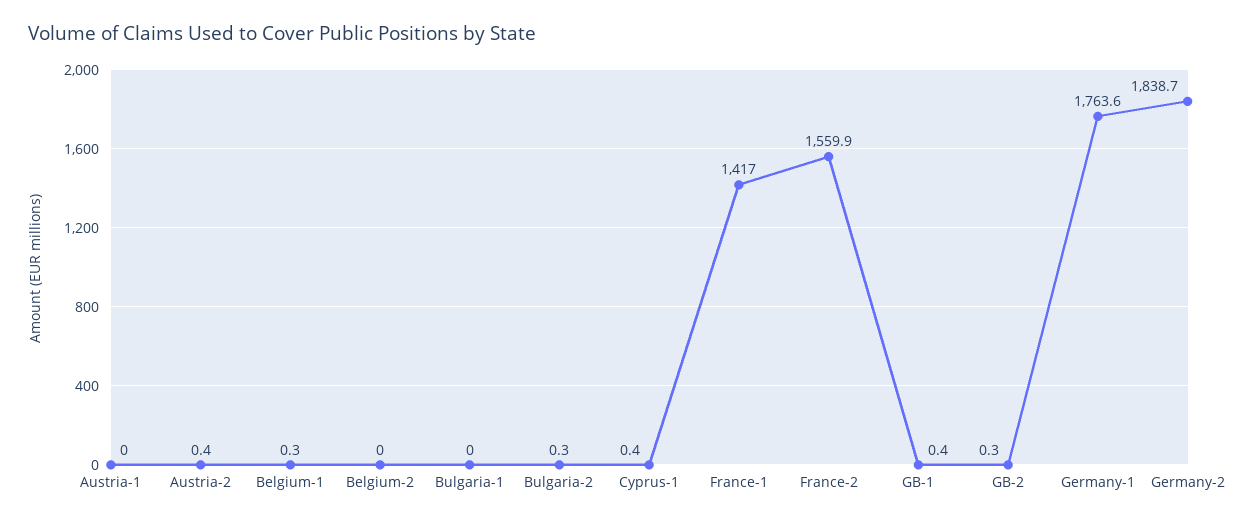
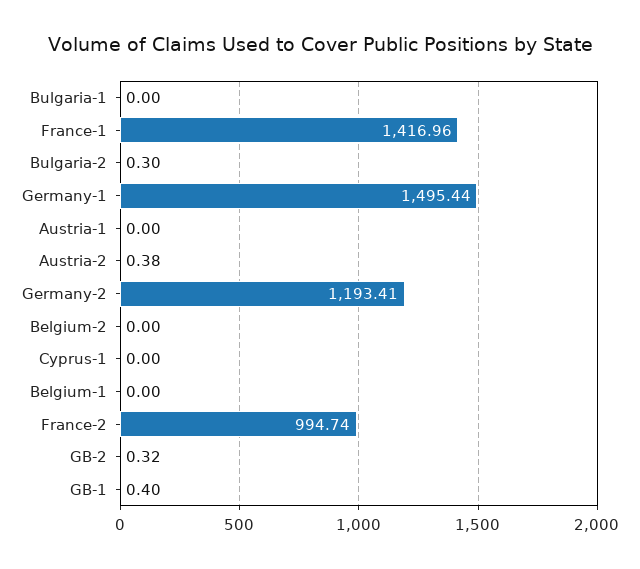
  {
    "Austria-1": 0,
    "Austria-2": 0.38,
-   "Belgium-1": 0.3,
+   "Belgium-1": 0,
    "Belgium-2": 0,
    "Bulgaria-1": 0,
    "Bulgaria-2": 0.3,
-   "Cyprus-1": 0.4,
+   "Cyprus-1": 0,
    "France-1": 1416.96,
-   "France-2": 1559.9,
+   "France-2": 994.74,
    "GB-1": 0.4,
    "GB-2": 0.32,
-   "Germany-1": 1763.6,
+   "Germany-1": 1495.44,
-   "Germany-2": 1838.7
+   "Germany-2": 1193.41
  }

